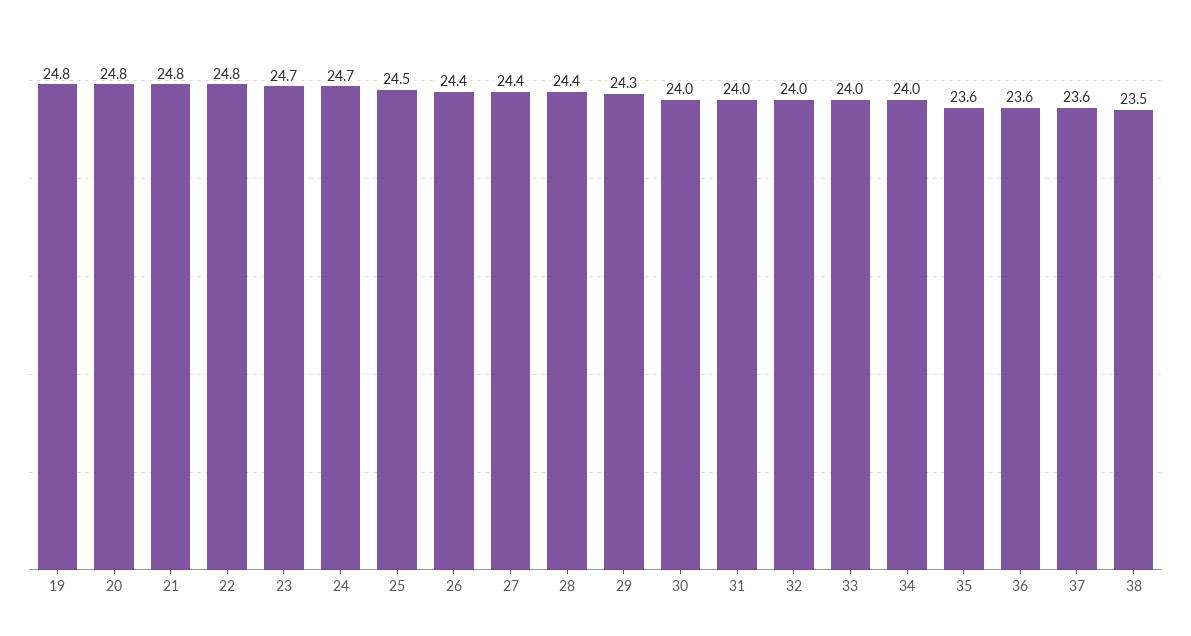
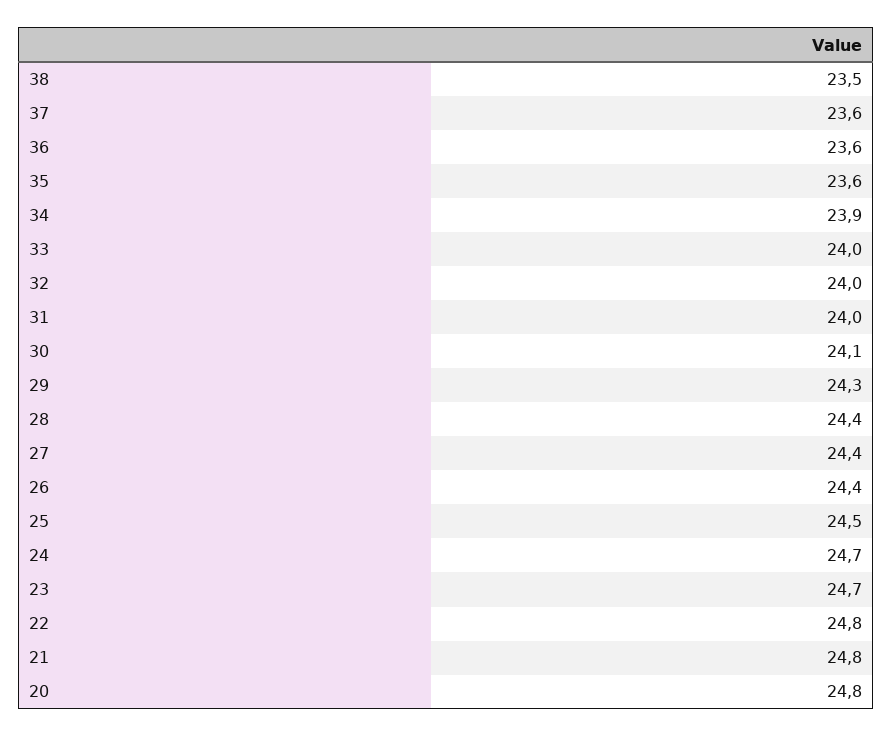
  {
-   "19": 24.8,
    "20": 24.8,
    "21": 24.8,
    "22": 24.8,
    "23": 24.7,
    "24": 24.7,
    "25": 24.5,
    "26": 24.4,
    "27": 24.4,
    "28": 24.4,
    "29": 24.3,
-   "30": 24,
+   "30": 24.1,
    "31": 24,
    "32": 24,
    "33": 24,
-   "34": 24,
+   "34": 23.9,
    "35": 23.6,
    "36": 23.6,
    "37": 23.6,
    "38": 23.5
  }

